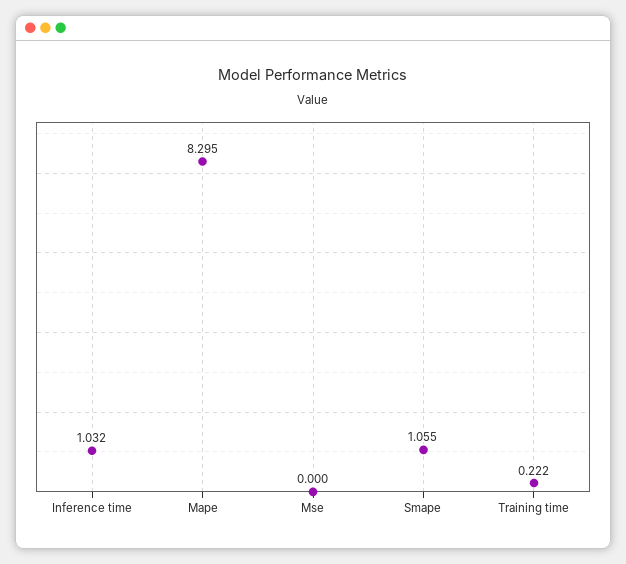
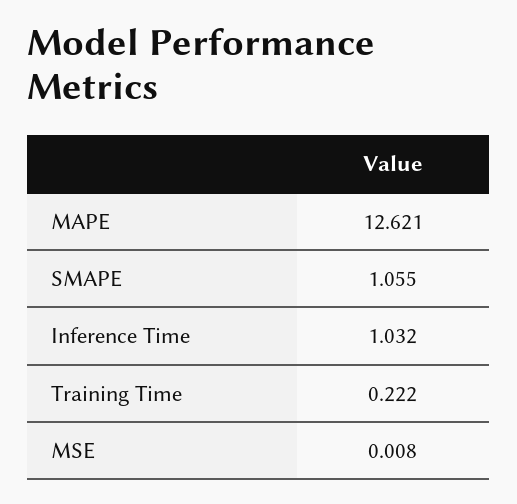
  {
    "Inference time": 1.032,
-   "Mape": 8.295,
+   "Mape": 12.621,
-   "Mse": 0,
+   "Mse": 0.008,
    "Smape": 1.055,
    "Training time": 0.222
  }

